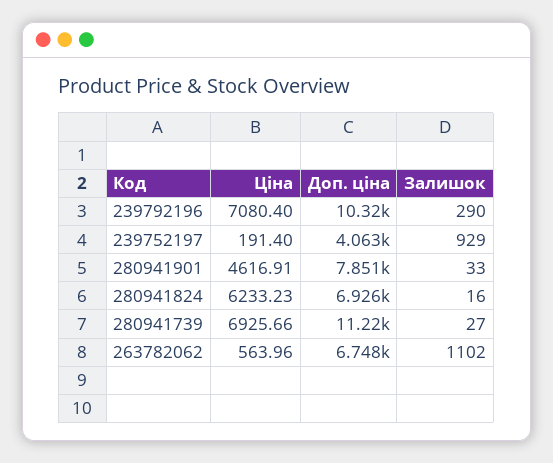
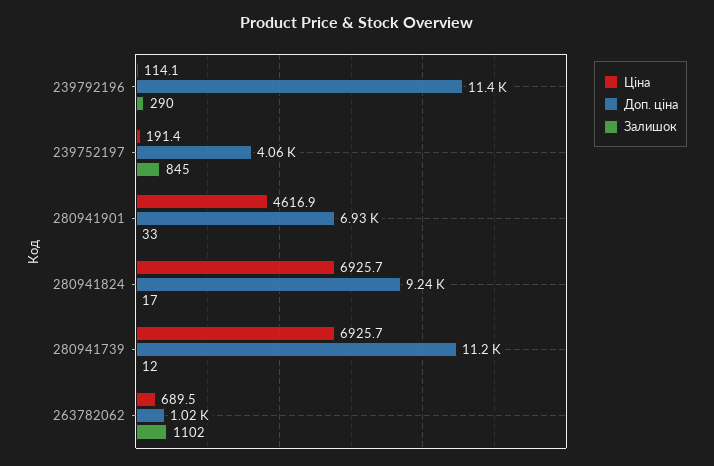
  {
    "Ціна": {
-     "239792196": 7080.4,
+     "239792196": 114.1,
      "239752197": 191.4,
      "280941901": 4616.91,
-     "280941824": 6233.23,
+     "280941824": 6925.7,
      "280941739": 6925.66,
-     "263782062": 563.96
+     "263782062": 689.5
    },
    "Доп. ціна": {
-     "239792196": 10320,
+     "239792196": 11400,
      "239752197": 4063,
-     "280941901": 7851,
+     "280941901": 6930,
-     "280941824": 6926,
+     "280941824": 9240,
      "280941739": 11220,
-     "263782062": 6748
+     "263782062": 1020
    },
    "Залишок": {
      "239792196": 290,
-     "239752197": 929,
+     "239752197": 845,
      "280941901": 33,
-     "280941824": 16,
+     "280941824": 17,
-     "280941739": 27,
+     "280941739": 12,
      "263782062": 1102
    }
  }

